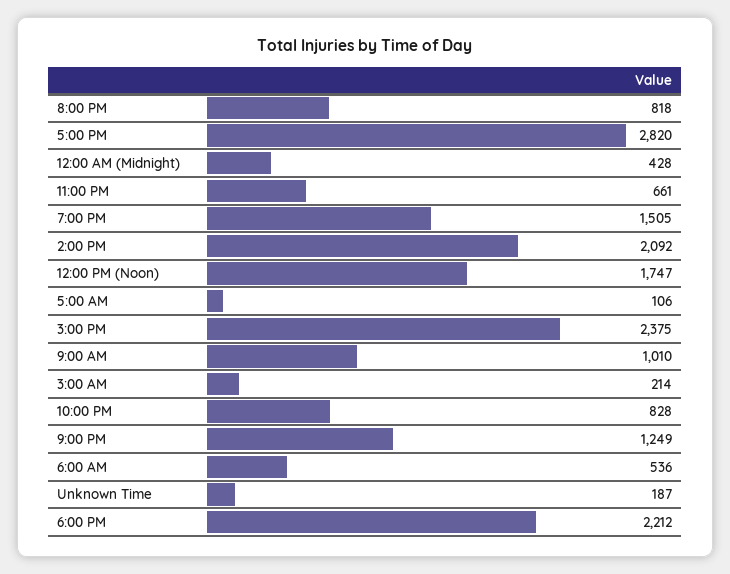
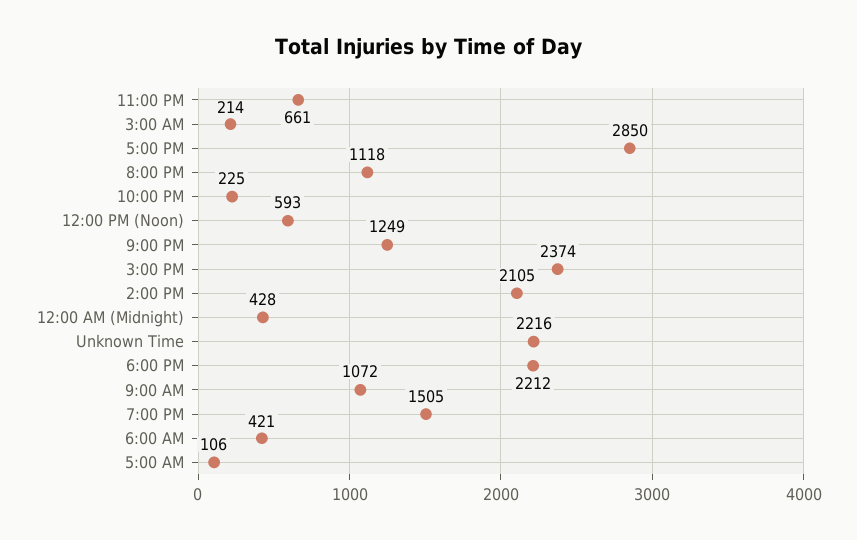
  {
-   "8:00 PM": 818,
+   "8:00 PM": 1118,
-   "5:00 PM": 2820,
+   "5:00 PM": 2850,
    "12:00 AM (Midnight)": 428,
    "11:00 PM": 661,
    "7:00 PM": 1505,
-   "2:00 PM": 2092,
+   "2:00 PM": 2105,
-   "12:00 PM (Noon)": 1747,
+   "12:00 PM (Noon)": 593,
    "5:00 AM": 106,
-   "3:00 PM": 2375,
+   "3:00 PM": 2374,
-   "9:00 AM": 1010,
+   "9:00 AM": 1072,
    "3:00 AM": 214,
-   "10:00 PM": 828,
+   "10:00 PM": 225,
    "9:00 PM": 1249,
-   "6:00 AM": 536,
+   "6:00 AM": 421,
-   "Unknown Time": 187,
+   "Unknown Time": 2216,
    "6:00 PM": 2212
  }

